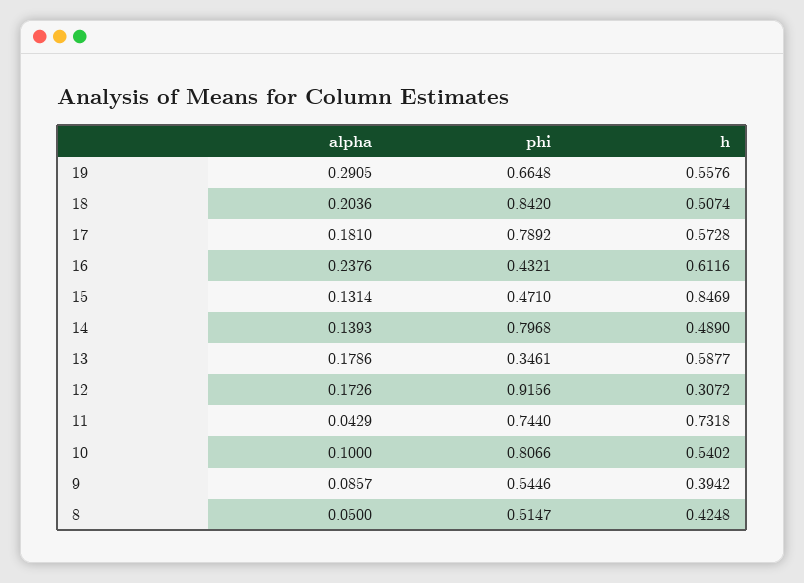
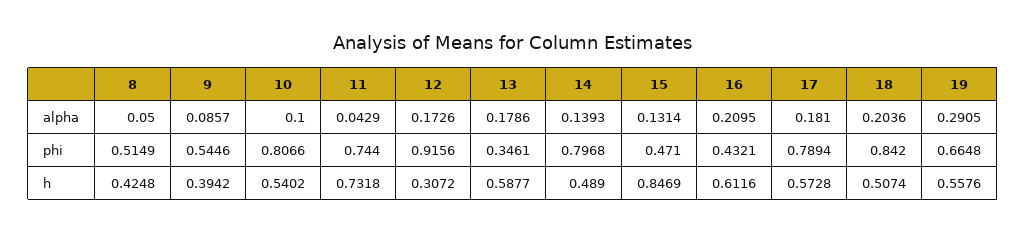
  {
    "alpha": {
      "19": 0.2905,
      "18": 0.2036,
      "17": 0.181,
-     "16": 0.2376,
+     "16": 0.2095,
      "15": 0.1314,
      "14": 0.1393,
      "13": 0.1786,
      "12": 0.1726,
      "11": 0.0429,
      "10": 0.1,
      "9": 0.0857,
      "8": 0.05
    },
    "phi": {
      "19": 0.6648,
      "18": 0.842,
-     "17": 0.7892,
+     "17": 0.7894,
      "16": 0.4321,
      "15": 0.471,
      "14": 0.7968,
      "13": 0.3461,
      "12": 0.9156,
      "11": 0.744,
      "10": 0.8066,
      "9": 0.5446,
-     "8": 0.5147
+     "8": 0.5149
    },
    "h": {
      "19": 0.5576,
      "18": 0.5074,
      "17": 0.5728,
      "16": 0.6116,
      "15": 0.8469,
      "14": 0.489,
      "13": 0.5877,
      "12": 0.3072,
      "11": 0.7318,
      "10": 0.5402,
      "9": 0.3942,
      "8": 0.4248
    }
  }

